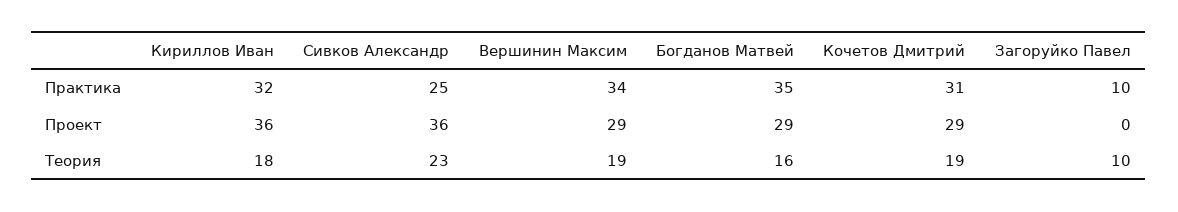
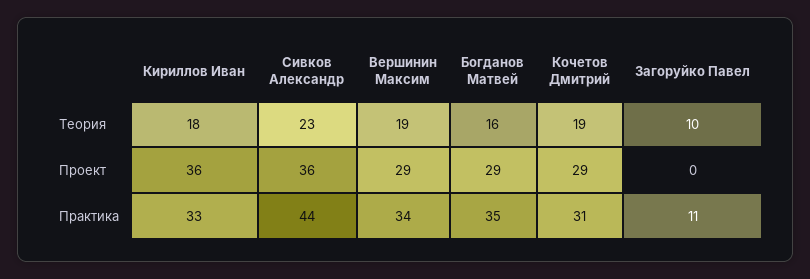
  {
    "Кириллов Иван": {
-     "Практика": 32,
+     "Практика": 33,
      "Проект": 36,
      "Теория": 18
    },
    "Сивков Александр": {
-     "Практика": 25,
+     "Практика": 44,
      "Проект": 36,
      "Теория": 23
    },
    "Вершинин Максим": {
      "Практика": 34,
      "Проект": 29,
      "Теория": 19
    },
    "Богданов Матвей": {
      "Практика": 35,
      "Проект": 29,
      "Теория": 16
    },
    "Кочетов Дмитрий": {
      "Практика": 31,
      "Проект": 29,
      "Теория": 19
    },
    "Загоруйко Павел": {
-     "Практика": 10,
+     "Практика": 11,
      "Проект": 0,
      "Теория": 10
    }
  }

